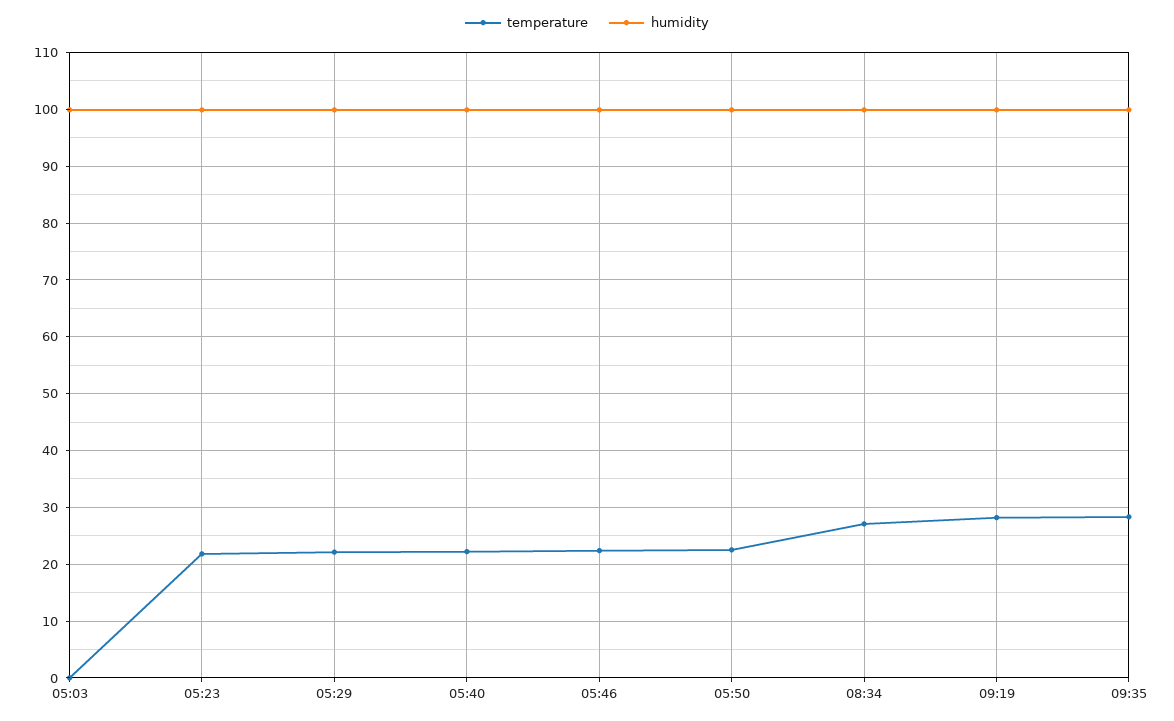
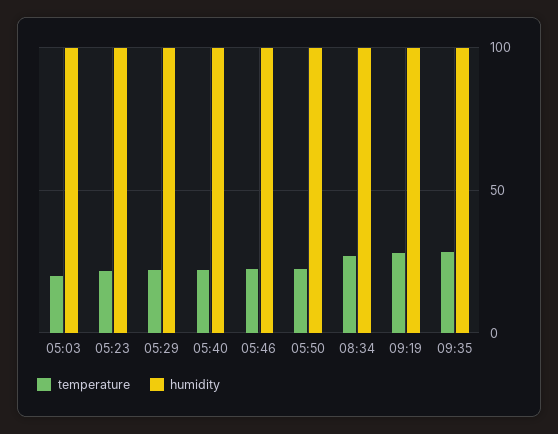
  {
    "temperature": {
-     "05:03": 0,
+     "05:03": 20,
      "05:23": 22,
      "05:29": 22,
      "05:40": 22,
      "05:46": 22,
      "05:50": 22,
      "08:34": 28,
      "09:19": 28,
      "09:35": 28
    },
    "humidity": {
      "05:03": 100,
      "05:23": 100,
      "05:29": 100,
      "05:40": 100,
      "05:46": 100,
      "05:50": 100,
      "08:34": 100,
      "09:19": 100,
      "09:35": 100
    }
  }

